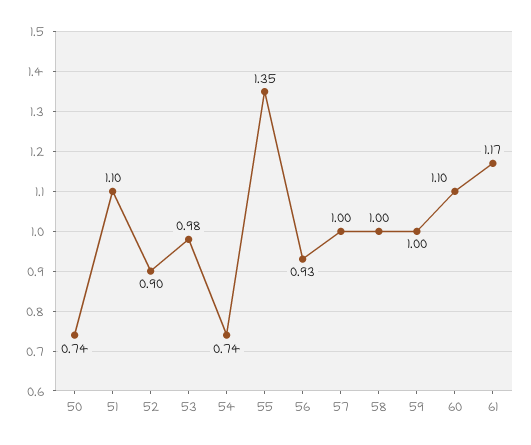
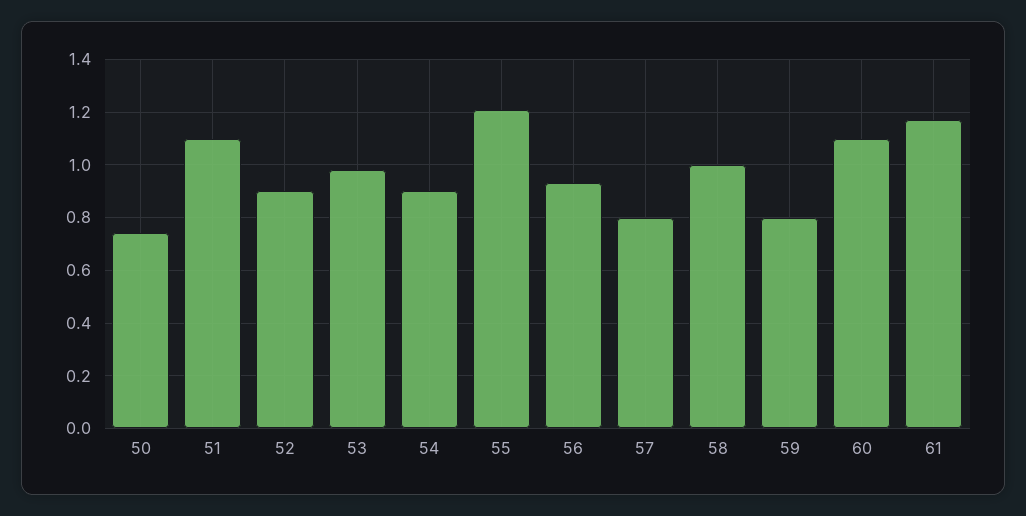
  {
    "50": 0.74,
    "51": 1.1,
    "52": 0.9,
    "53": 0.98,
-   "54": 0.74,
+   "54": 0.9,
-   "55": 1.35,
+   "55": 1.2,
    "56": 0.93,
-   "57": 1,
+   "57": 0.8,
    "58": 1,
-   "59": 1,
+   "59": 0.8,
    "60": 1.1,
    "61": 1.17
  }

